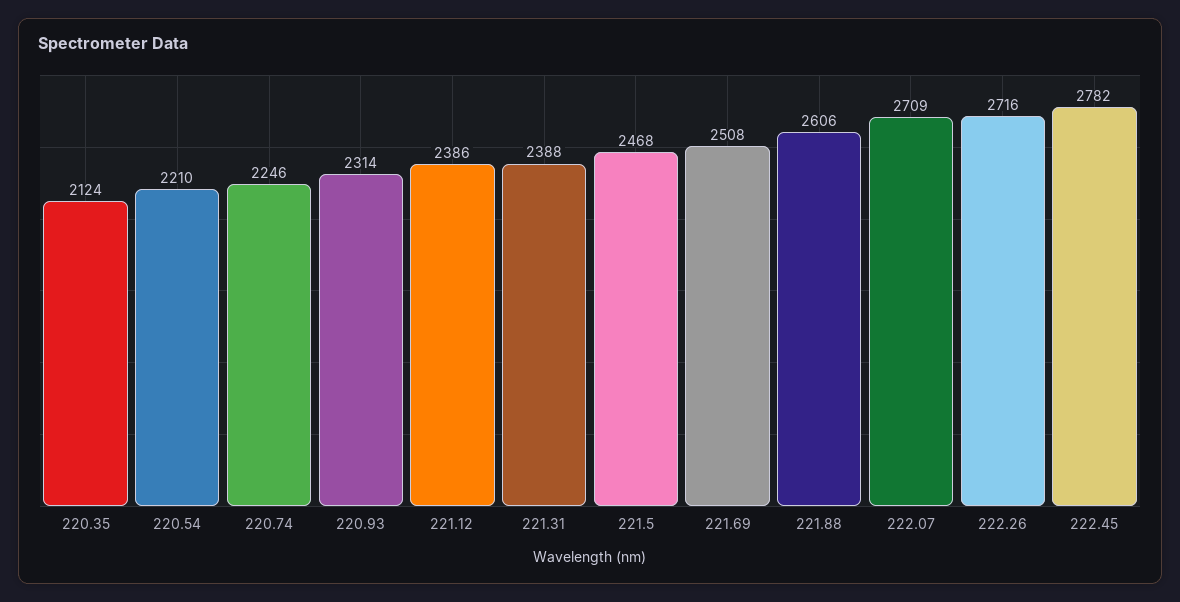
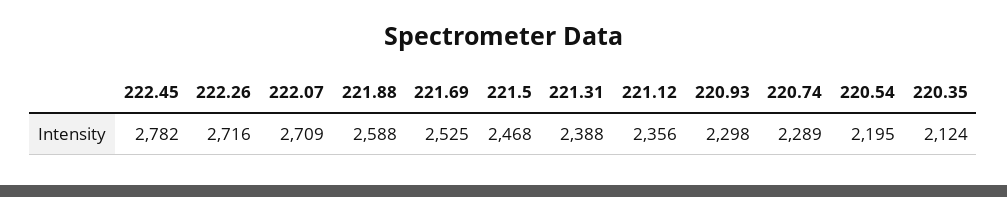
  {
    "220.35": 2124,
-   "220.54": 2210,
+   "220.54": 2195,
-   "220.74": 2246,
+   "220.74": 2289,
-   "220.93": 2314,
+   "220.93": 2298,
-   "221.12": 2386,
+   "221.12": 2356,
    "221.31": 2388,
    "221.5": 2468,
-   "221.69": 2508,
+   "221.69": 2525,
-   "221.88": 2606,
+   "221.88": 2588,
    "222.07": 2709,
    "222.26": 2716,
    "222.45": 2782
  }

